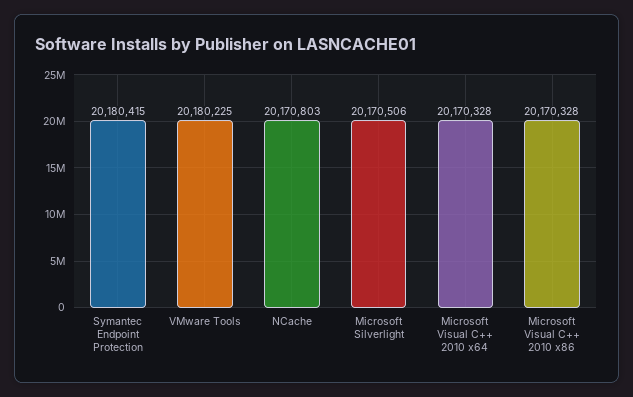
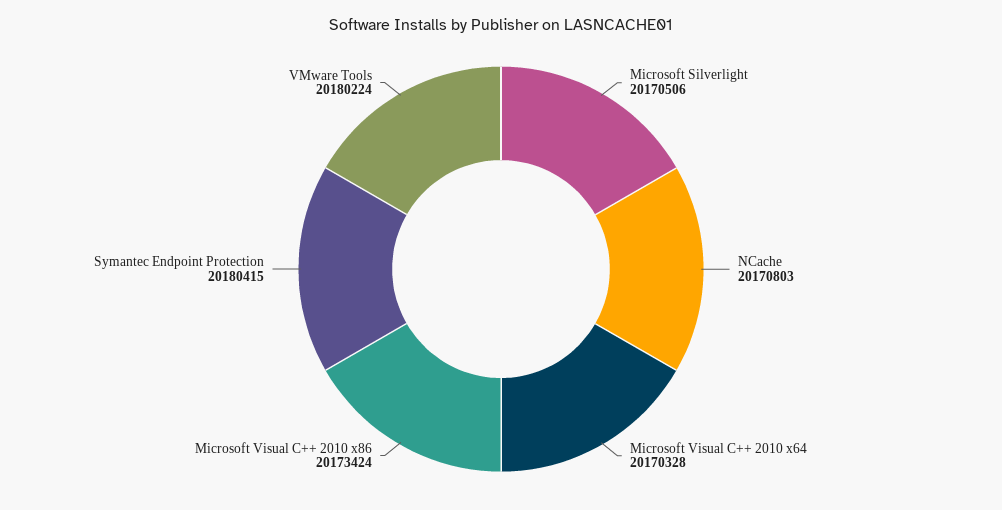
  {
    "Symantec Endpoint Protection": 20180415,
-   "VMware Tools": 20180225,
+   "VMware Tools": 20180224,
    "NCache": 20170803,
    "Microsoft Silverlight": 20170506,
    "Microsoft Visual C++ 2010 x64": 20170328,
-   "Microsoft Visual C++ 2010 x86": 20170328
+   "Microsoft Visual C++ 2010 x86": 20173424
  }

